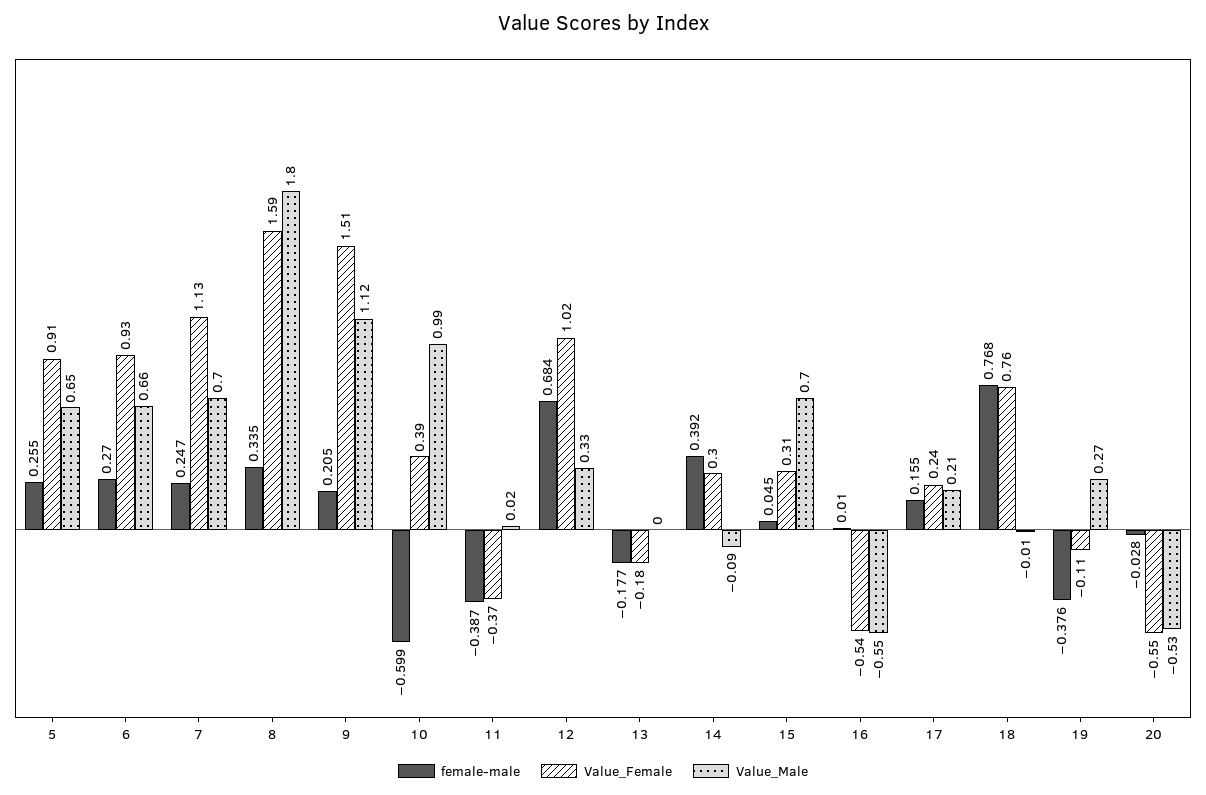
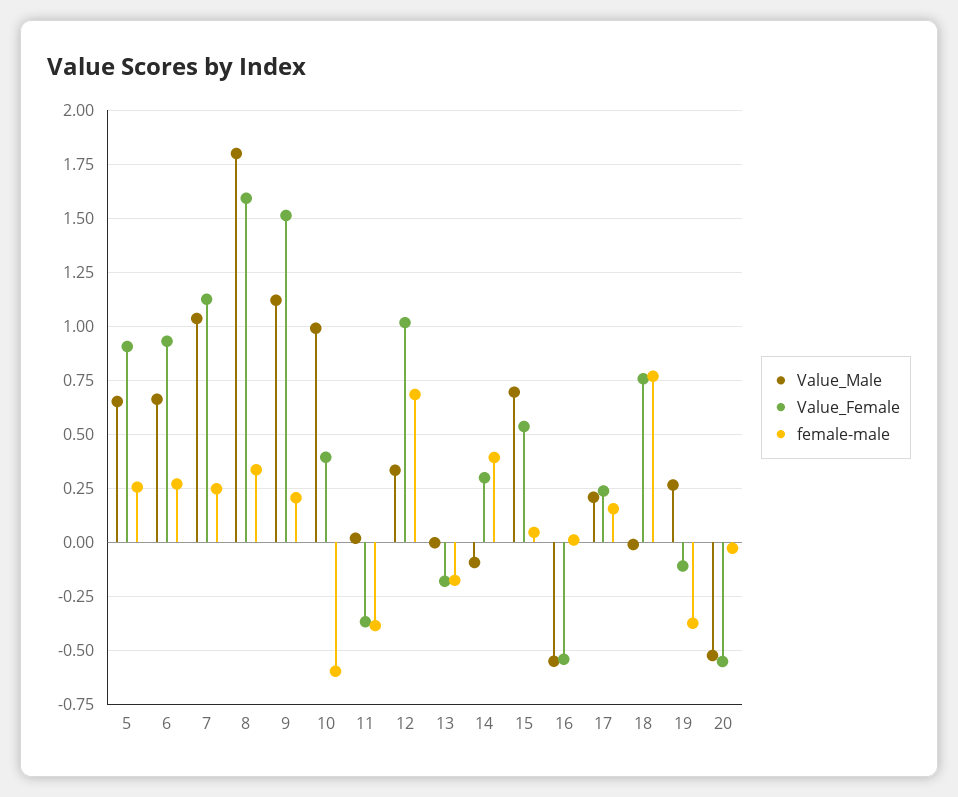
  {
    "female-male": {
      "5": 0.255,
      "6": 0.27,
      "7": 0.247,
      "8": 0.335,
      "9": 0.205,
      "10": -0.599,
      "11": -0.387,
      "12": 0.684,
      "13": -0.177,
      "14": 0.392,
      "15": 0.045,
      "16": 0.01,
      "17": 0.155,
      "18": 0.768,
      "19": -0.376,
      "20": -0.028
    },
    "Value_Female": {
      "5": 0.91,
      "6": 0.93,
      "7": 1.13,
      "8": 1.59,
      "9": 1.51,
      "10": 0.39,
      "11": -0.37,
      "12": 1.02,
      "13": -0.18,
      "14": 0.3,
-     "15": 0.31,
+     "15": 0.55,
      "16": -0.54,
      "17": 0.24,
      "18": 0.76,
      "19": -0.11,
      "20": -0.55
    },
    "Value_Male": {
      "5": 0.65,
      "6": 0.66,
-     "7": 0.7,
+     "7": 1.05,
      "8": 1.8,
      "9": 1.12,
      "10": 0.99,
      "11": 0.02,
      "12": 0.33,
      "13": 0,
      "14": -0.09,
      "15": 0.7,
      "16": -0.55,
      "17": 0.21,
      "18": -0.01,
      "19": 0.27,
      "20": -0.53
    }
  }

